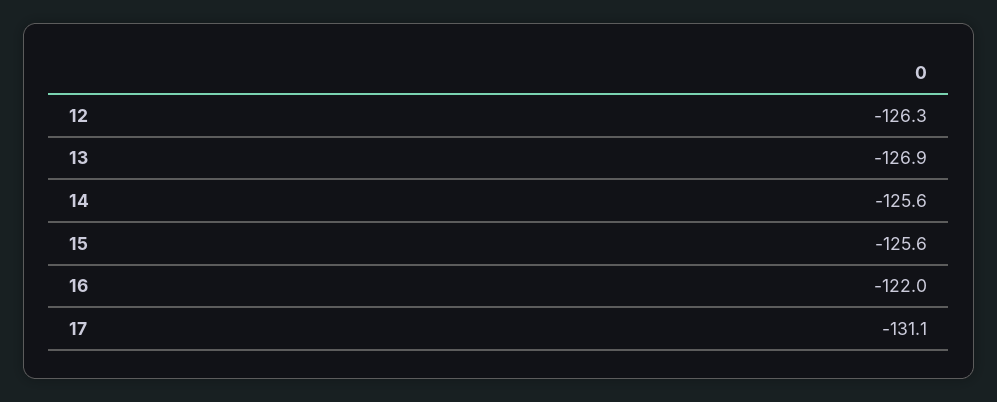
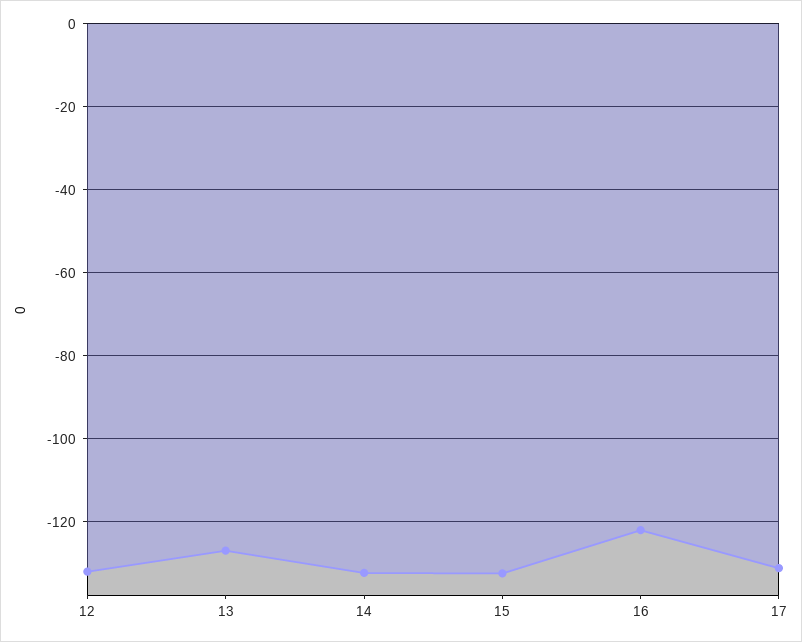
  {
-   "12": -126.3,
+   "12": -132,
    "13": -126.9,
-   "14": -125.6,
+   "14": -132,
-   "15": -125.6,
+   "15": -132,
    "16": -122,
    "17": -131.1
  }

